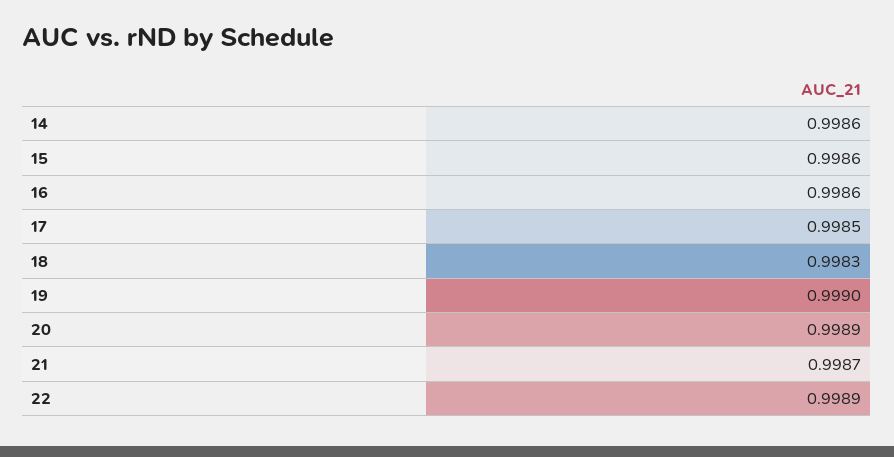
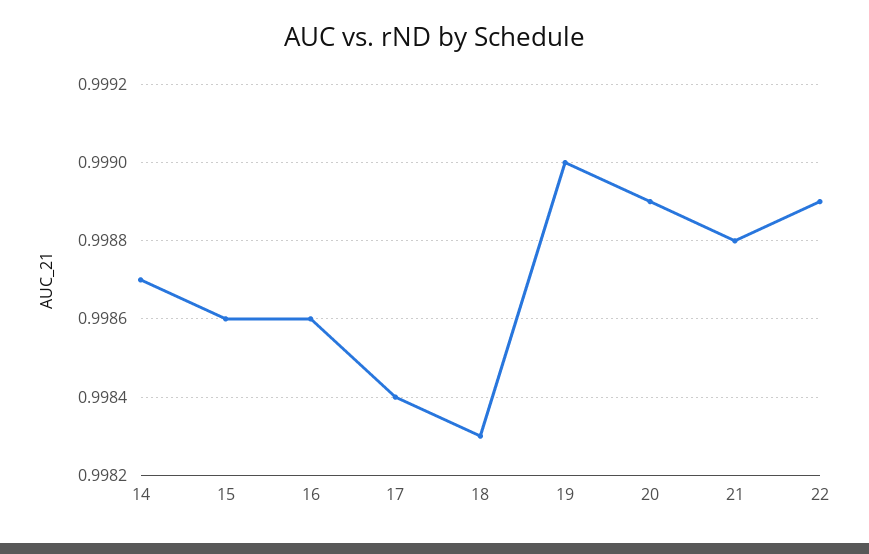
  {
-   "14": 0.9986,
+   "14": 0.9987,
    "15": 0.9986,
    "16": 0.9986,
-   "17": 0.9985,
+   "17": 0.9984,
    "18": 0.9983,
    "19": 0.999,
    "20": 0.9989,
-   "21": 0.9987,
+   "21": 0.9988,
    "22": 0.9989
  }

